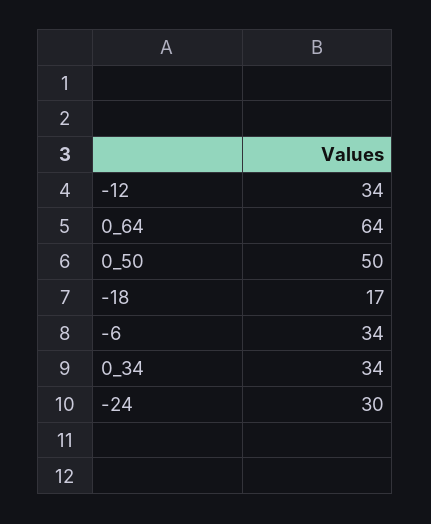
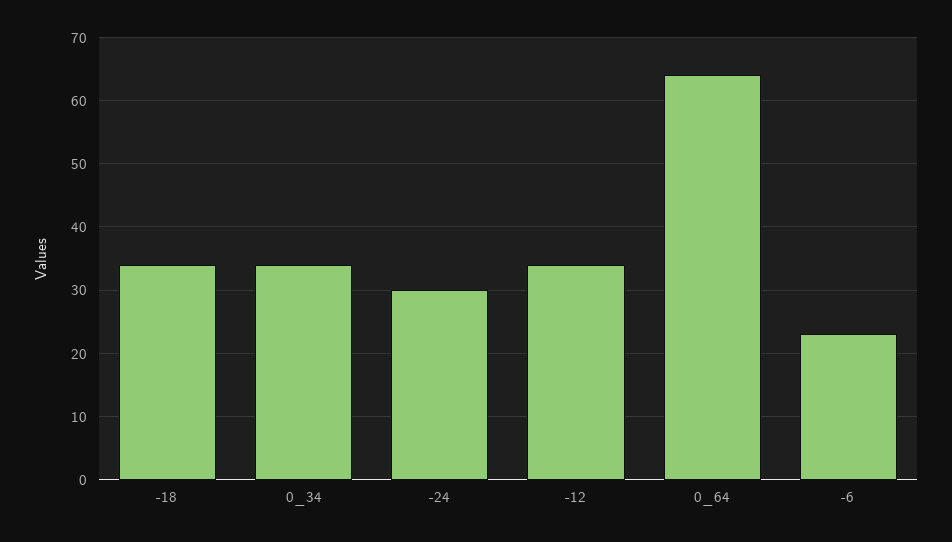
  {
    "-12": 34,
    "0_64": 64,
-   "0_50": 50,
-   "-18": 17,
+   "-18": 34,
-   "-6": 34,
+   "-6": 23,
    "0_34": 34,
    "-24": 30
  }

